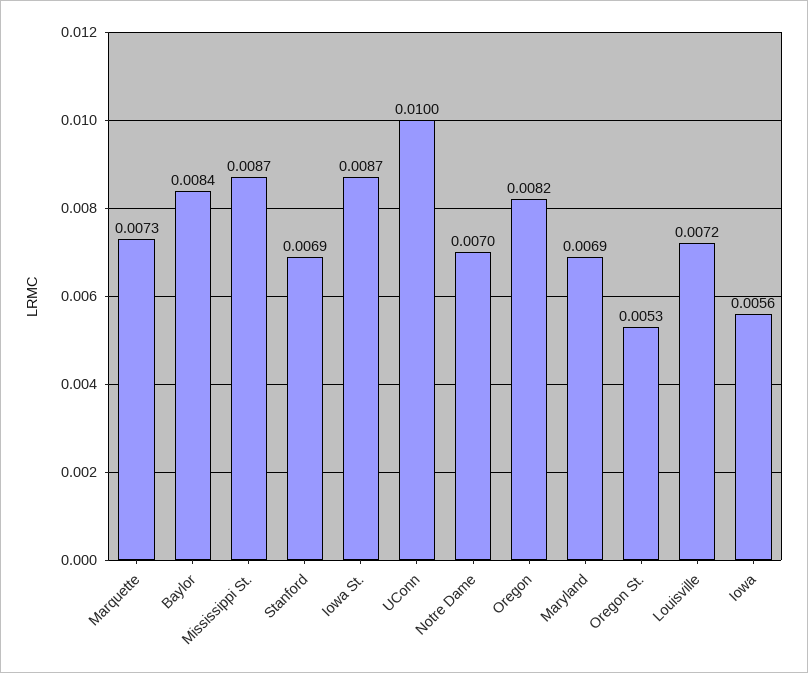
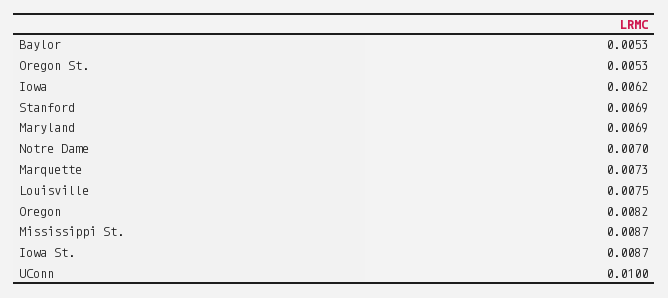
  {
    "Marquette": 0.0073,
-   "Baylor": 0.0084,
+   "Baylor": 0.0053,
    "Mississippi St.": 0.0087,
    "Stanford": 0.0069,
    "Iowa St.": 0.0087,
    "UConn": 0.01,
    "Notre Dame": 0.007,
    "Oregon": 0.0082,
    "Maryland": 0.0069,
    "Oregon St.": 0.0053,
-   "Louisville": 0.0072,
+   "Louisville": 0.0075,
-   "Iowa": 0.0056
+   "Iowa": 0.0062
  }

